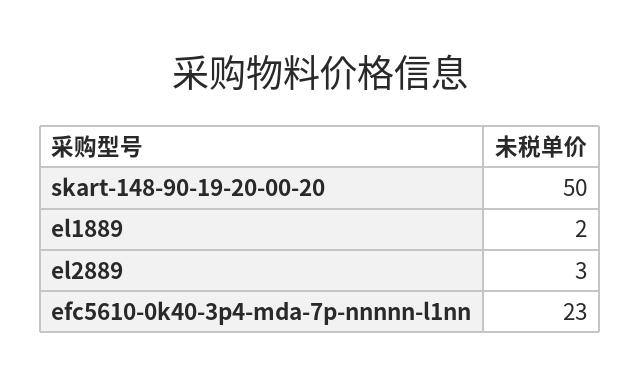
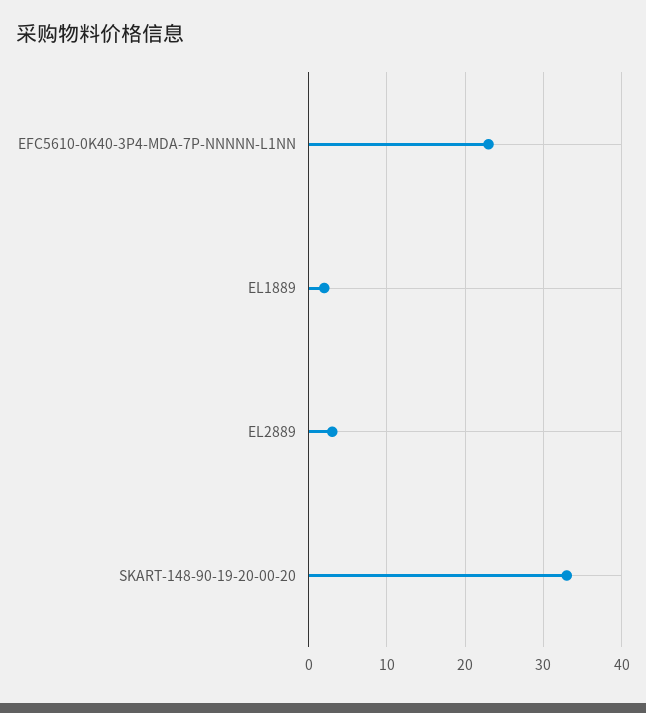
  {
-   "skart-148-90-19-20-00-20": 50,
+   "skart-148-90-19-20-00-20": 33,
    "el1889": 2,
    "el2889": 3,
    "efc5610-0k40-3p4-mda-7p-nnnnn-l1nn": 23
  }

